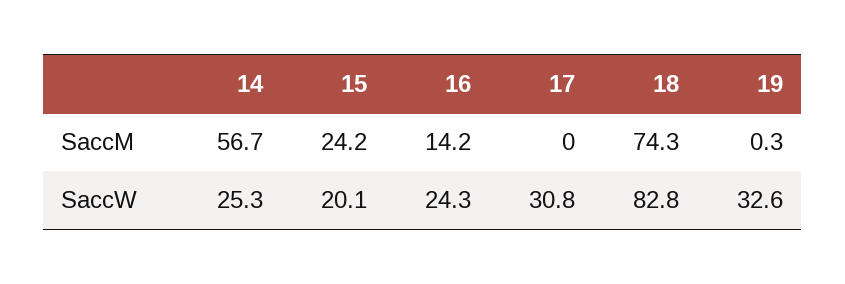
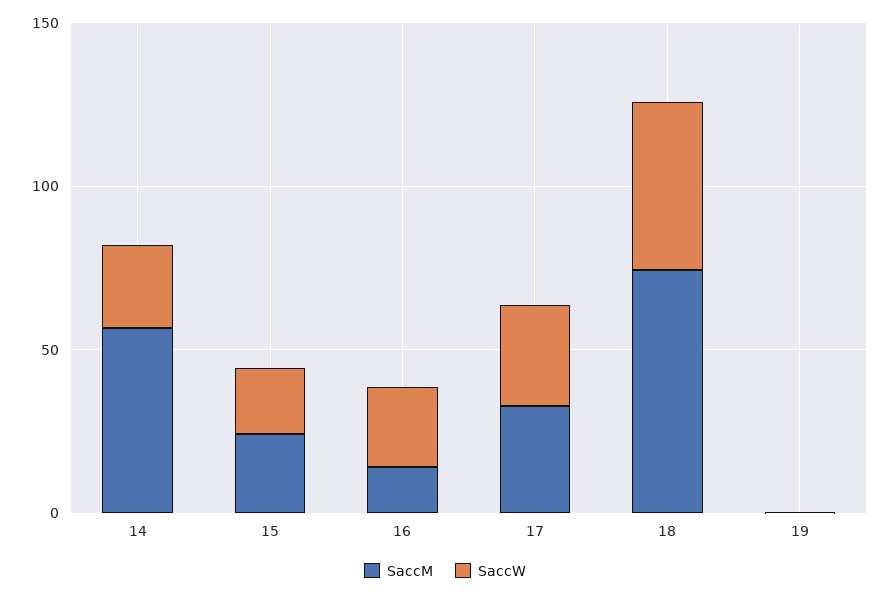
  {
    "SaccM": {
      "14": 56.7,
      "15": 24.2,
      "16": 14.2,
-     "17": 0,
+     "17": 30,
      "18": 74.3,
      "19": 0.3
    },
    "SaccW": {
      "14": 25.3,
      "15": 20.1,
      "16": 24.3,
      "17": 30.8,
-     "18": 82.8,
+     "18": 50,
-     "19": 32.6
+     "19": 0
    }
  }

